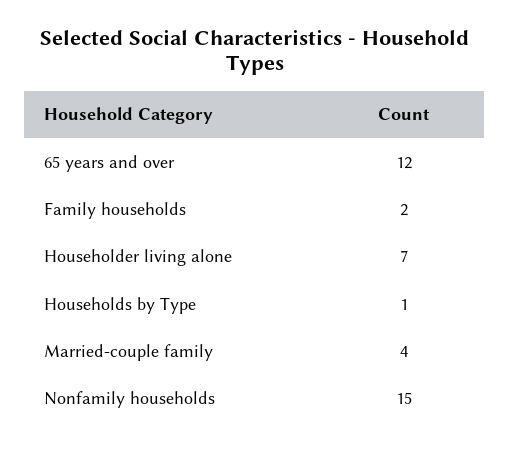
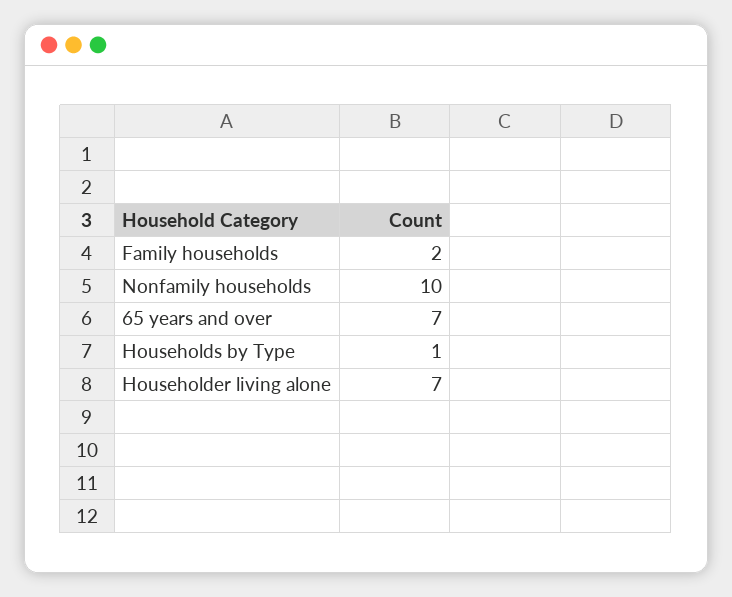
  {
-   "65 years and over": 12,
+   "65 years and over": 7,
    "Family households": 2,
    "Householder living alone": 7,
    "Households by Type": 1,
-   "Married-couple family": 4,
-   "Nonfamily households": 15
+   "Nonfamily households": 10
  }

